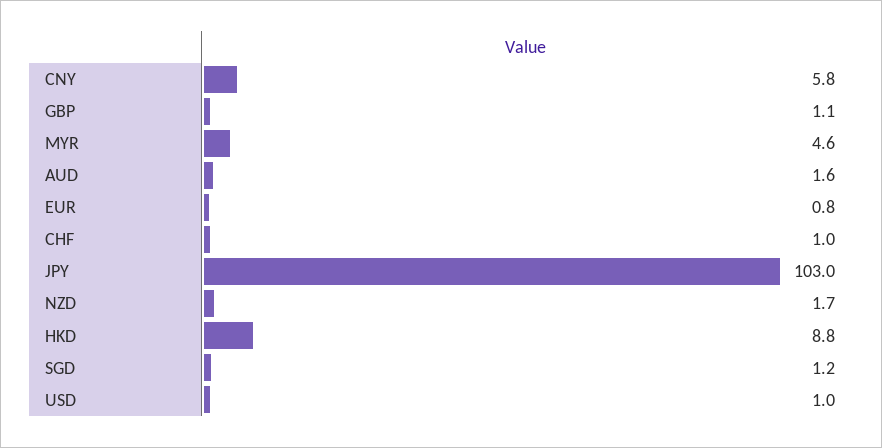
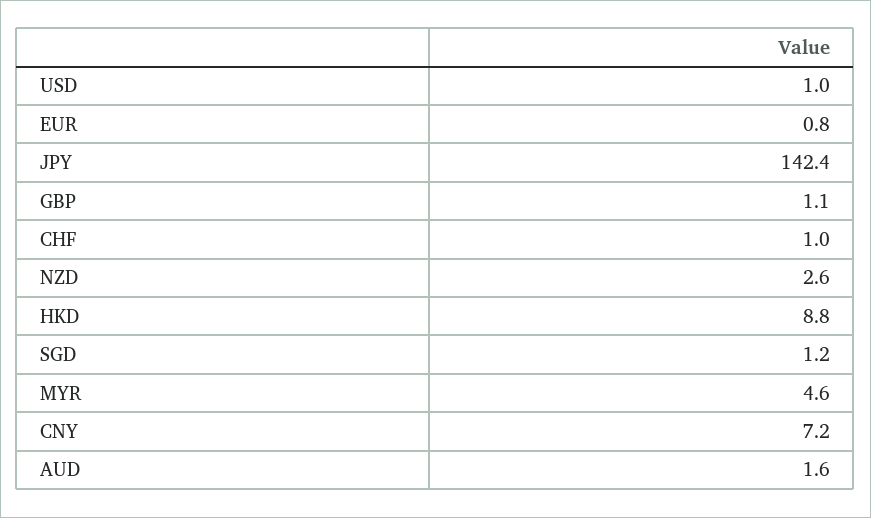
  {
-   "CNY": 5.8,
+   "CNY": 7.2,
    "GBP": 1.1,
    "MYR": 4.6,
    "AUD": 1.6,
    "EUR": 0.8,
    "CHF": 1,
-   "JPY": 103,
+   "JPY": 142.4,
-   "NZD": 1.7,
+   "NZD": 2.6,
    "HKD": 8.8,
    "SGD": 1.2,
    "USD": 1
  }

